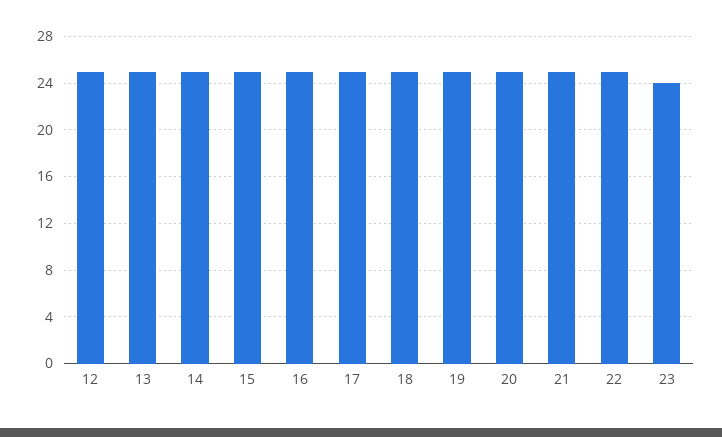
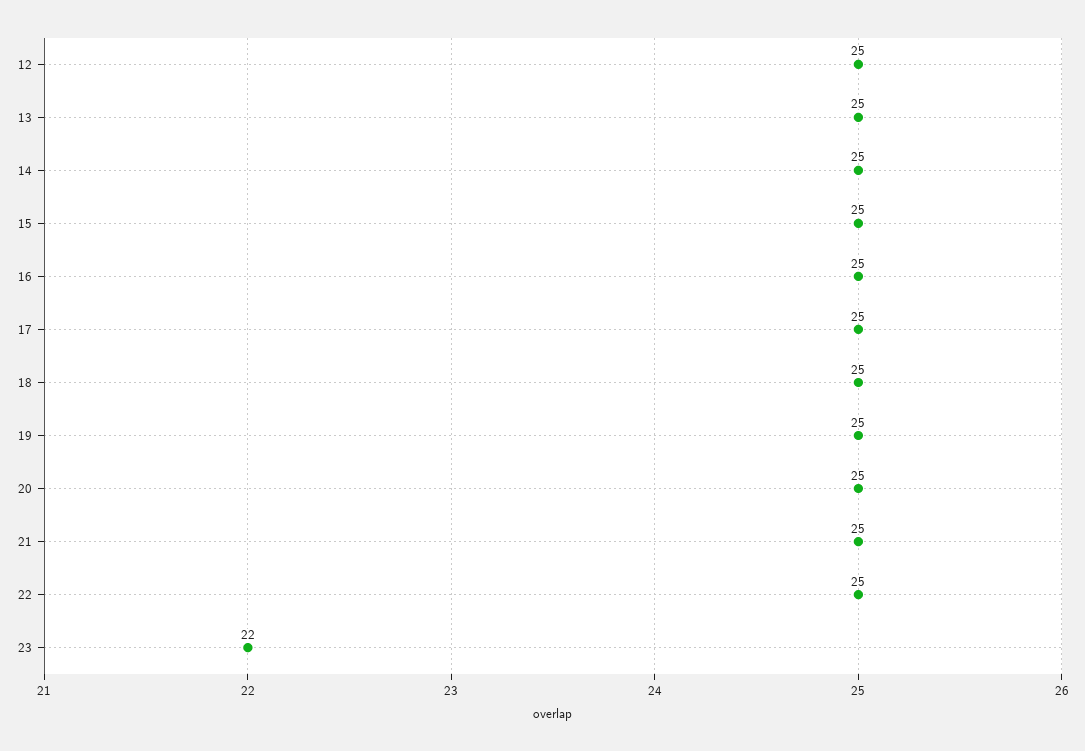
  {
    "12": 25,
    "13": 25,
    "14": 25,
    "15": 25,
    "16": 25,
    "17": 25,
    "18": 25,
    "19": 25,
    "20": 25,
    "21": 25,
    "22": 25,
-   "23": 24
+   "23": 22
  }

